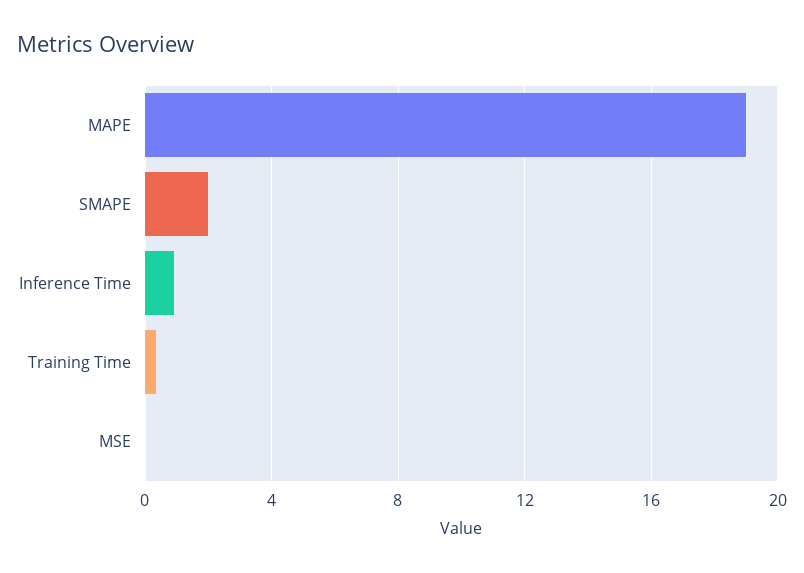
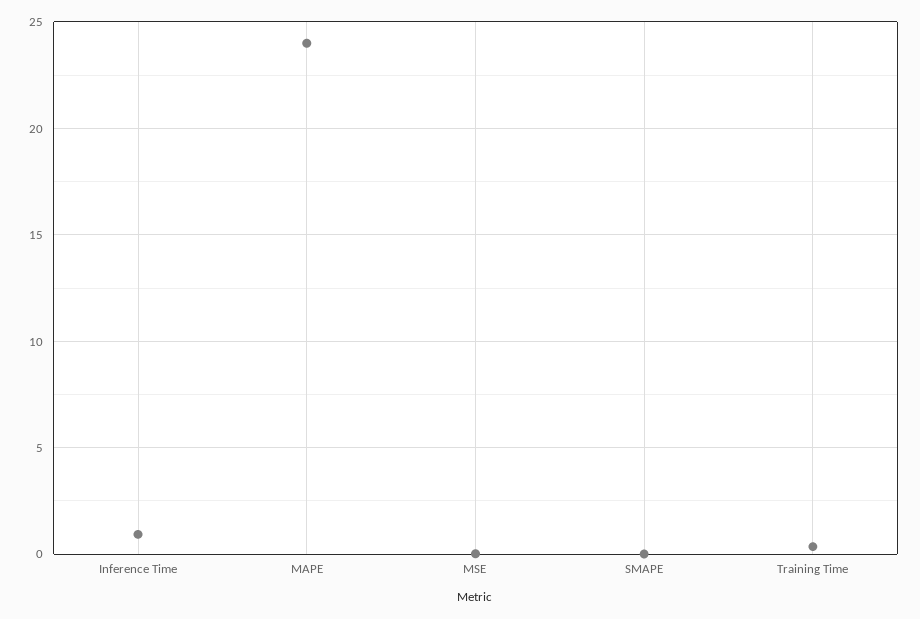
  {
-   "MAPE": 19,
+   "MAPE": 24,
-   "SMAPE": 2,
+   "SMAPE": 0,
    "Inference Time": 1,
    "Training Time": 0.5,
    "MSE": 0
  }

